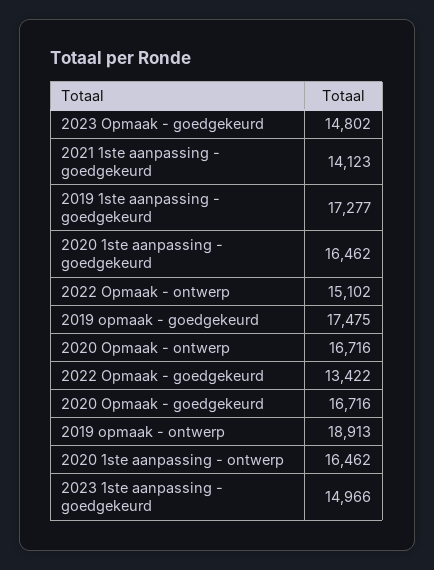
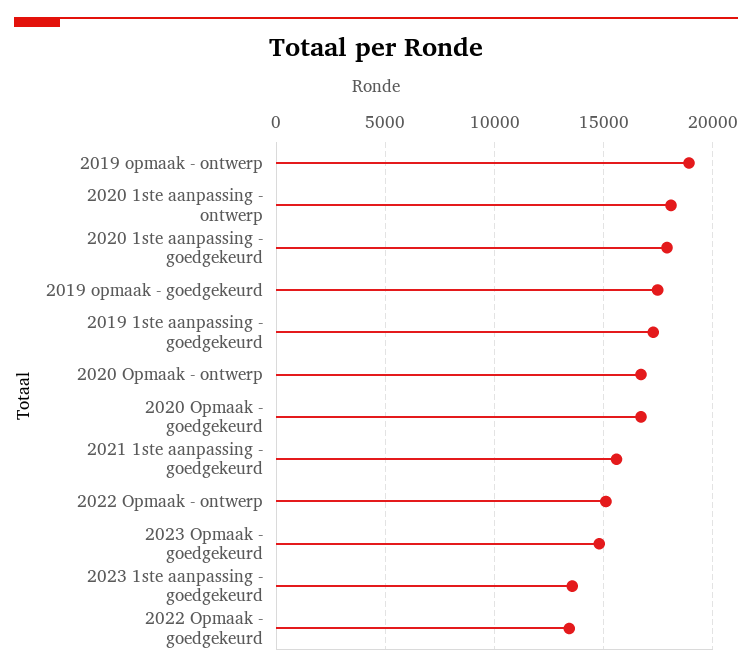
  {
    "2023 Opmaak - goedgekeurd": 14802,
-   "2021 1ste aanpassing - goedgekeurd": 14123,
+   "2021 1ste aanpassing - goedgekeurd": 15500,
    "2019 1ste aanpassing - goedgekeurd": 17277,
-   "2020 1ste aanpassing - goedgekeurd": 16462,
+   "2020 1ste aanpassing - goedgekeurd": 18000,
    "2022 Opmaak - ontwerp": 15102,
    "2019 opmaak - goedgekeurd": 17475,
    "2020 Opmaak - ontwerp": 16716,
    "2022 Opmaak - goedgekeurd": 13422,
    "2020 Opmaak - goedgekeurd": 16716,
    "2019 opmaak - ontwerp": 18913,
-   "2020 1ste aanpassing - ontwerp": 16462,
+   "2020 1ste aanpassing - ontwerp": 18000,
-   "2023 1ste aanpassing - goedgekeurd": 14966
+   "2023 1ste aanpassing - goedgekeurd": 13500
  }

